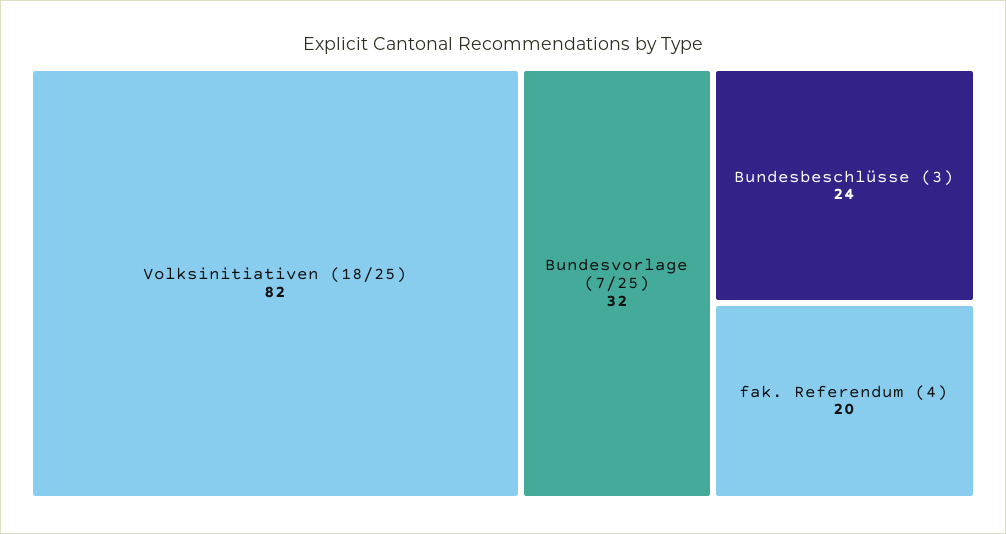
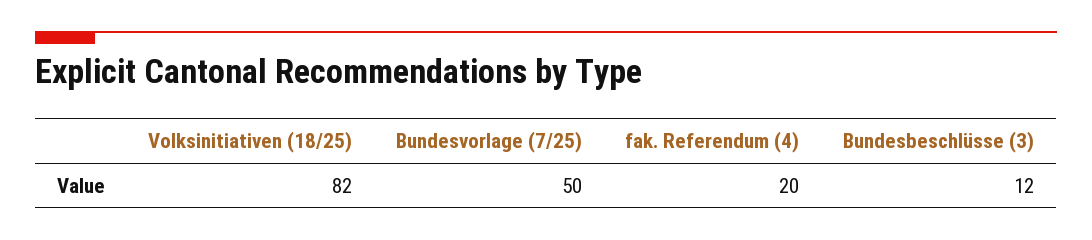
  {
    "Volksinitiativen (18/25)": 82,
-   "Bundesvorlage (7/25)": 32,
+   "Bundesvorlage (7/25)": 50,
-   "Bundesbeschlüsse (3)": 24,
+   "Bundesbeschlüsse (3)": 12,
    "fak. Referendum (4)": 20
  }

